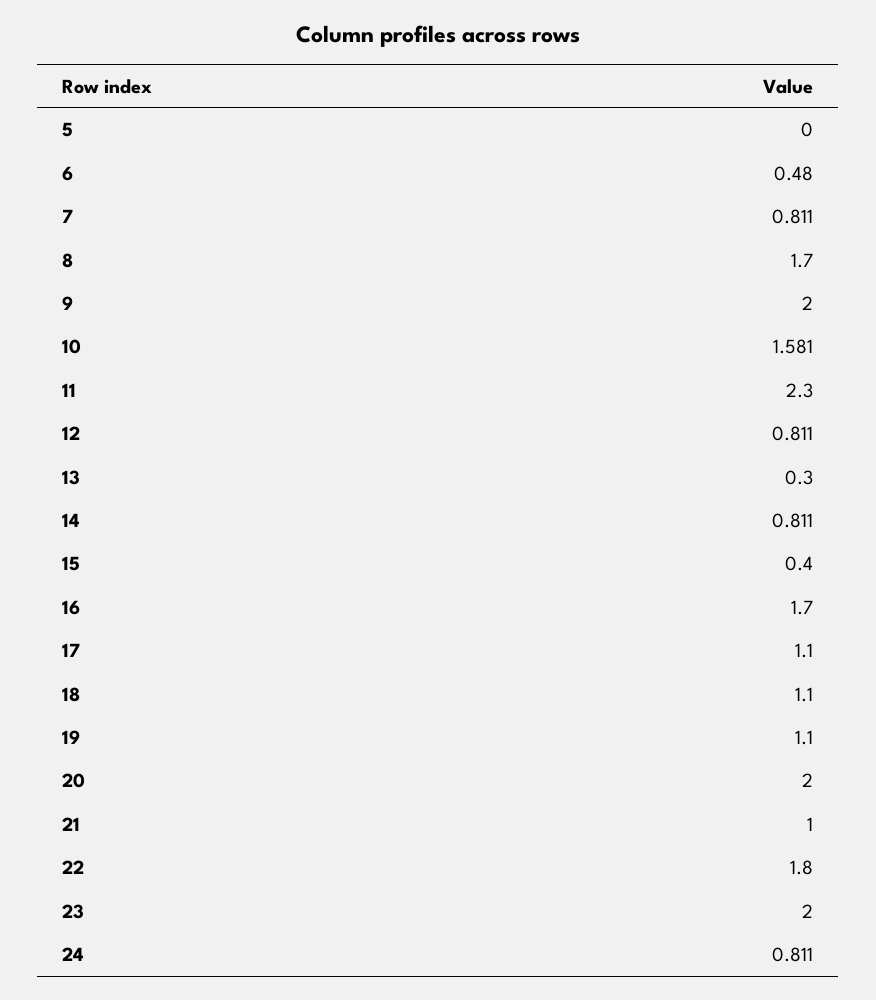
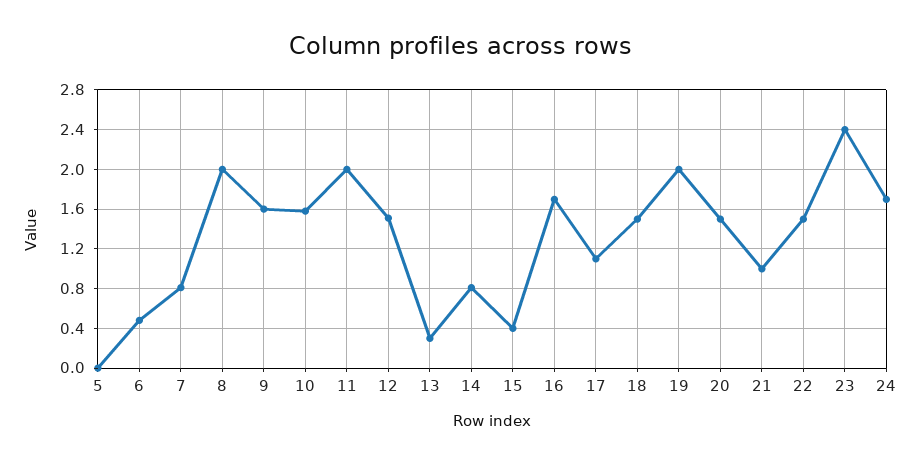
  {
    "5": 0,
    "6": 0.48,
    "7": 0.811,
-   "8": 1.7,
+   "8": 2,
-   "9": 2,
+   "9": 1.6,
    "10": 1.581,
-   "11": 2.3,
+   "11": 2,
-   "12": 0.811,
+   "12": 1.5,
    "13": 0.3,
    "14": 0.811,
    "15": 0.4,
    "16": 1.7,
    "17": 1.1,
-   "18": 1.1,
+   "18": 1.5,
-   "19": 1.1,
+   "19": 2,
-   "20": 2,
+   "20": 1.5,
    "21": 1,
-   "22": 1.8,
+   "22": 1.5,
-   "23": 2,
+   "23": 2.4,
-   "24": 0.811
+   "24": 1.7
  }

